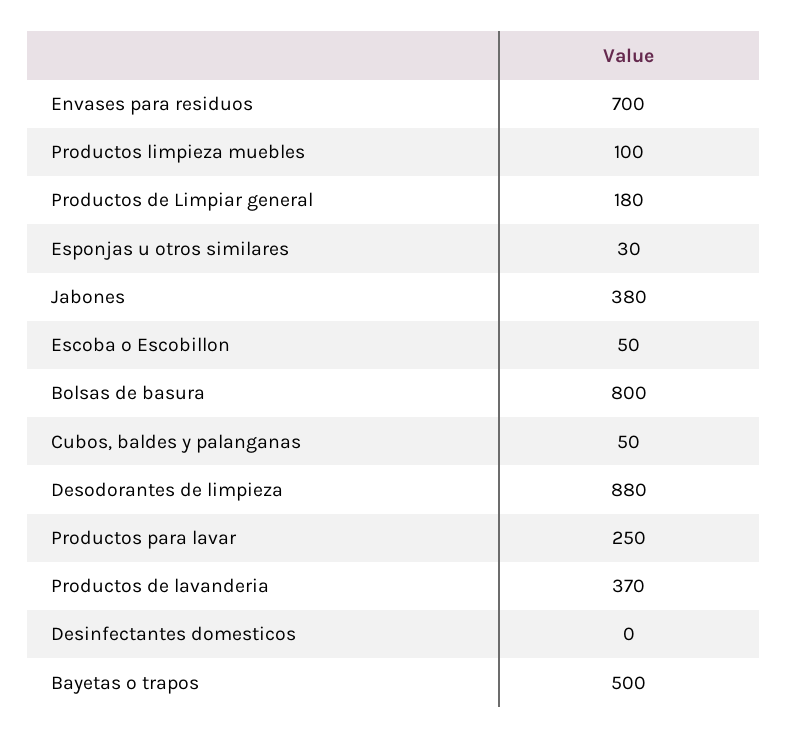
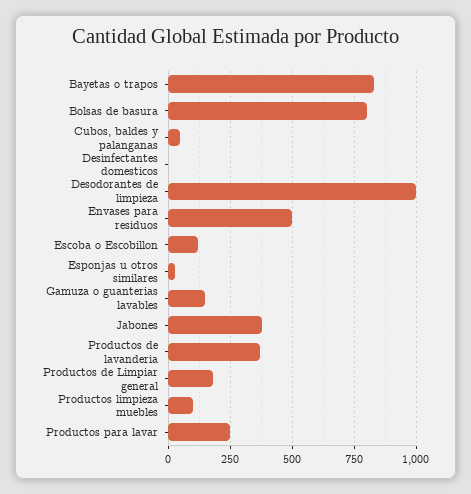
  {
-   "Envases para residuos": 700,
+   "Envases para residuos": 500,
    "Productos limpieza muebles": 100,
    "Productos de Limpiar general": 180,
    "Esponjas u otros similares": 30,
    "Jabones": 380,
-   "Escoba o Escobillon": 50,
+   "Escoba o Escobillon": 125,
    "Bolsas de basura": 800,
    "Cubos, baldes y palanganas": 50,
-   "Desodorantes de limpieza": 880,
+   "Desodorantes de limpieza": 1000,
    "Productos para lavar": 250,
    "Productos de lavanderia": 370,
    "Desinfectantes domesticos": 0,
-   "Bayetas o trapos": 500
+   "Bayetas o trapos": 825,
+   "Gamuza o guanterias lavables": 150
  }

